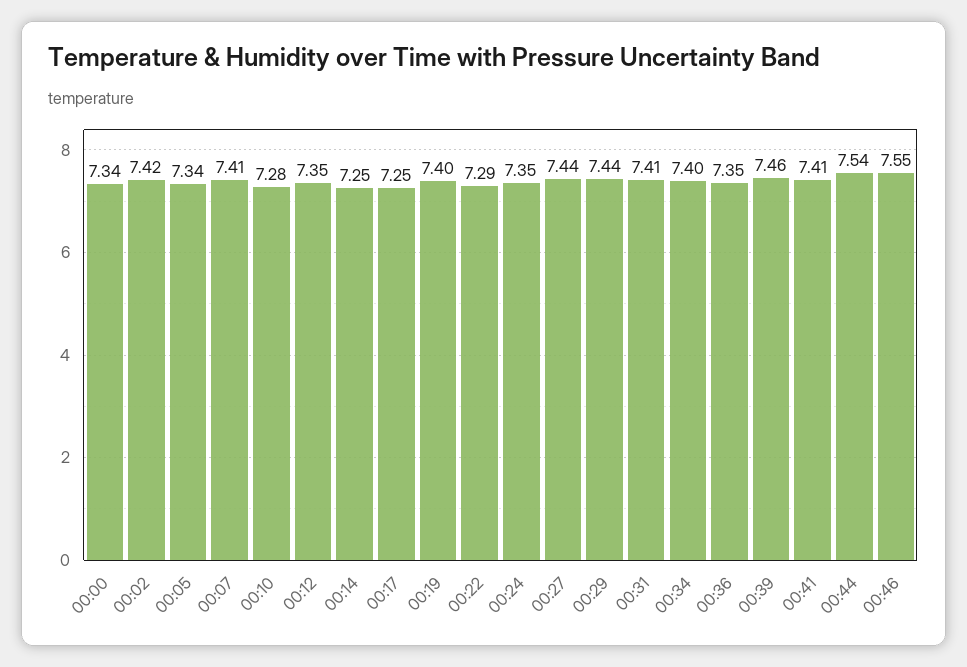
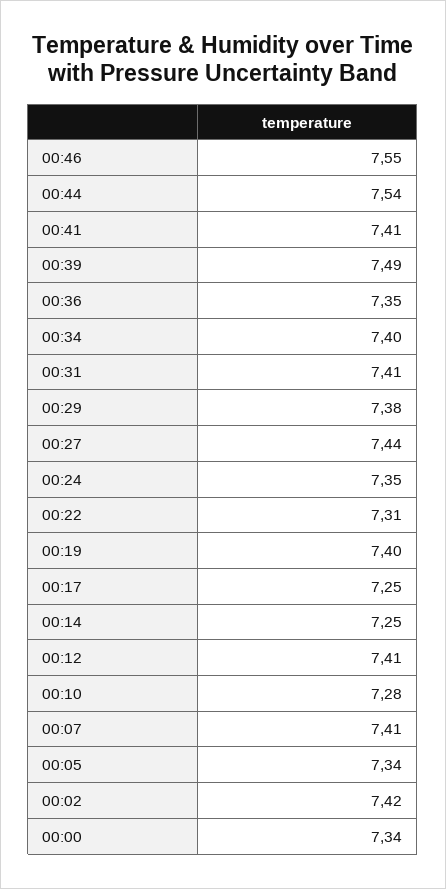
  {
    "00:00": 7.34,
    "00:02": 7.42,
    "00:05": 7.34,
    "00:07": 7.41,
    "00:10": 7.28,
-   "00:12": 7.35,
+   "00:12": 7.41,
    "00:14": 7.25,
    "00:17": 7.25,
    "00:19": 7.4,
-   "00:22": 7.29,
+   "00:22": 7.31,
    "00:24": 7.35,
    "00:27": 7.44,
-   "00:29": 7.44,
+   "00:29": 7.38,
    "00:31": 7.41,
    "00:34": 7.4,
    "00:36": 7.35,
-   "00:39": 7.46,
+   "00:39": 7.49,
    "00:41": 7.41,
    "00:44": 7.54,
    "00:46": 7.55
  }

